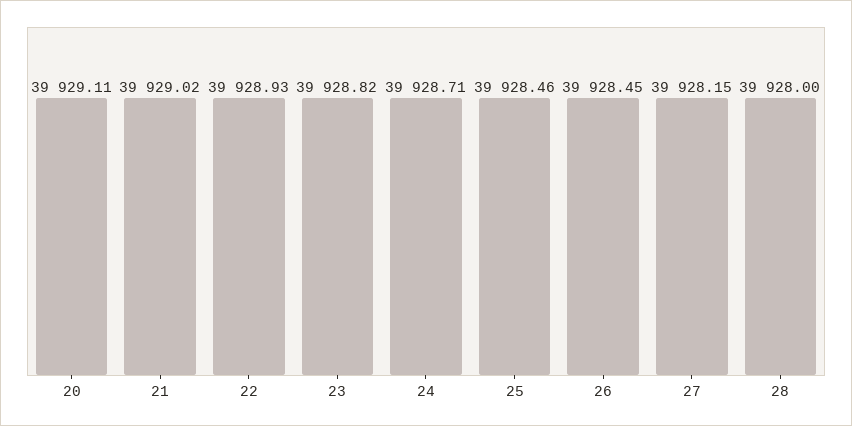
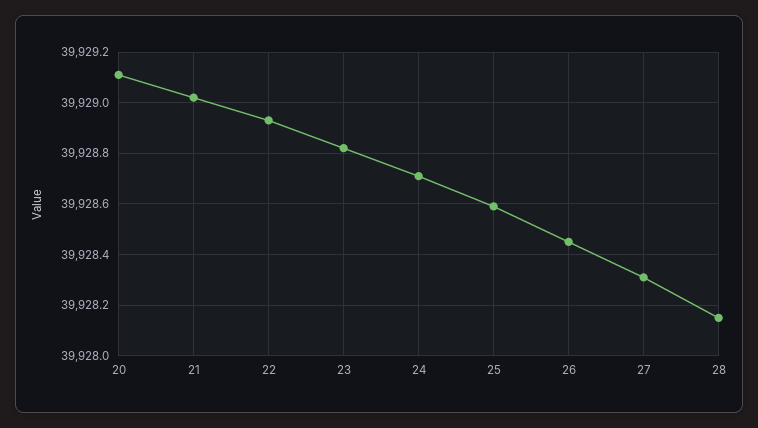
  {
    "20": 39929.11,
    "21": 39929.02,
    "22": 39928.93,
    "23": 39928.82,
    "24": 39928.71,
-   "25": 39928.46,
+   "25": 39928.6,
    "26": 39928.45,
-   "27": 39928.15,
+   "27": 39928.3,
-   "28": 39928
+   "28": 39928.15
  }

